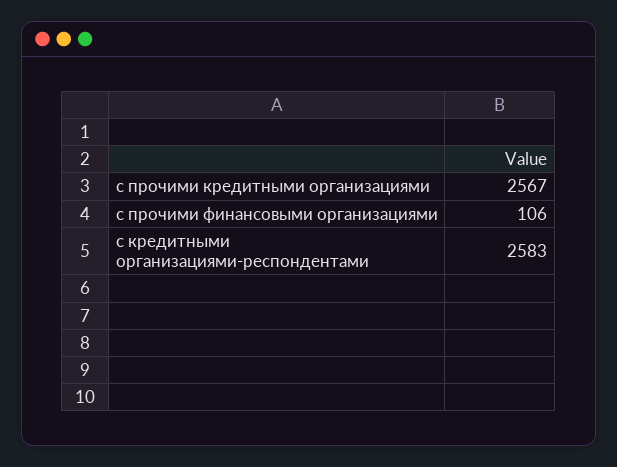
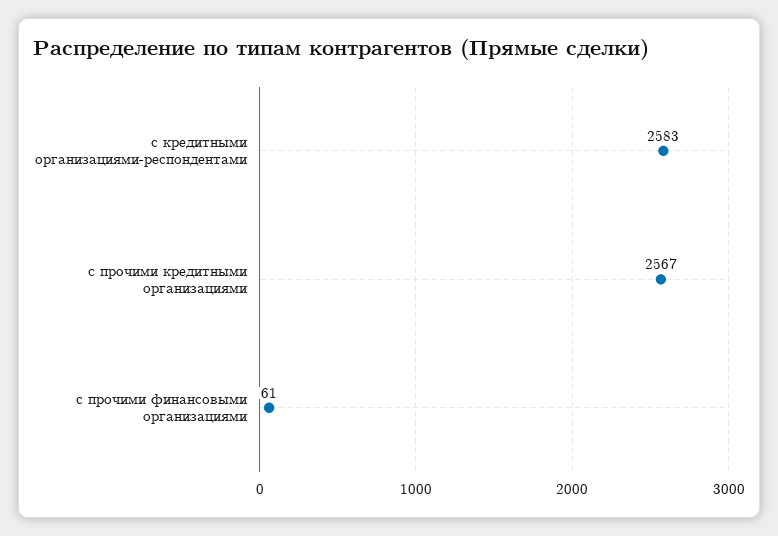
  {
    "с прочими кредитными организациями": 2567,
-   "с прочими финансовыми организациями": 106,
+   "с прочими финансовыми организациями": 61,
    "с кредитными организациями-респондентами": 2583
  }

